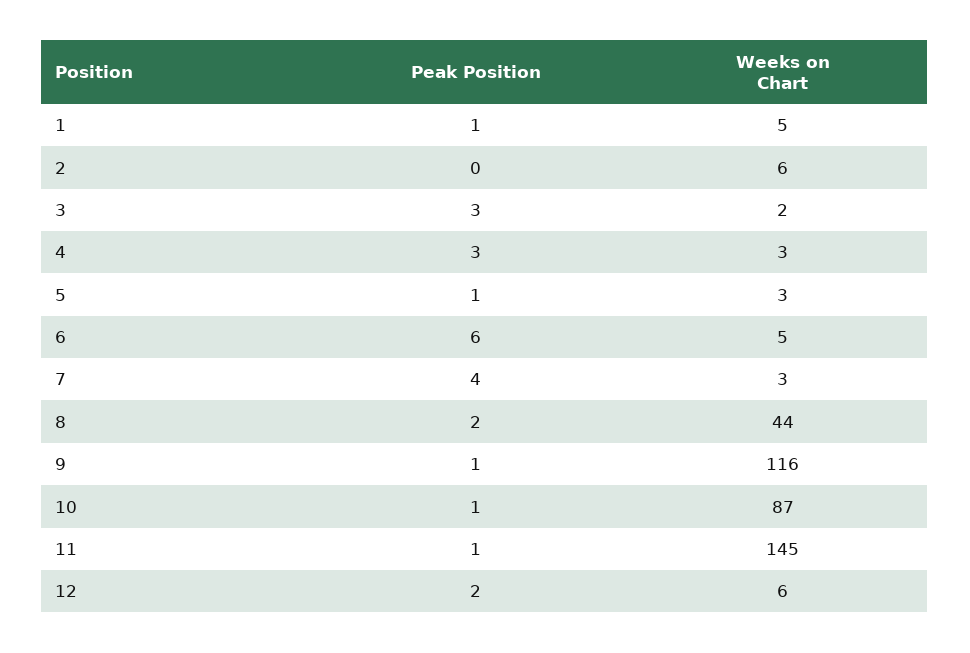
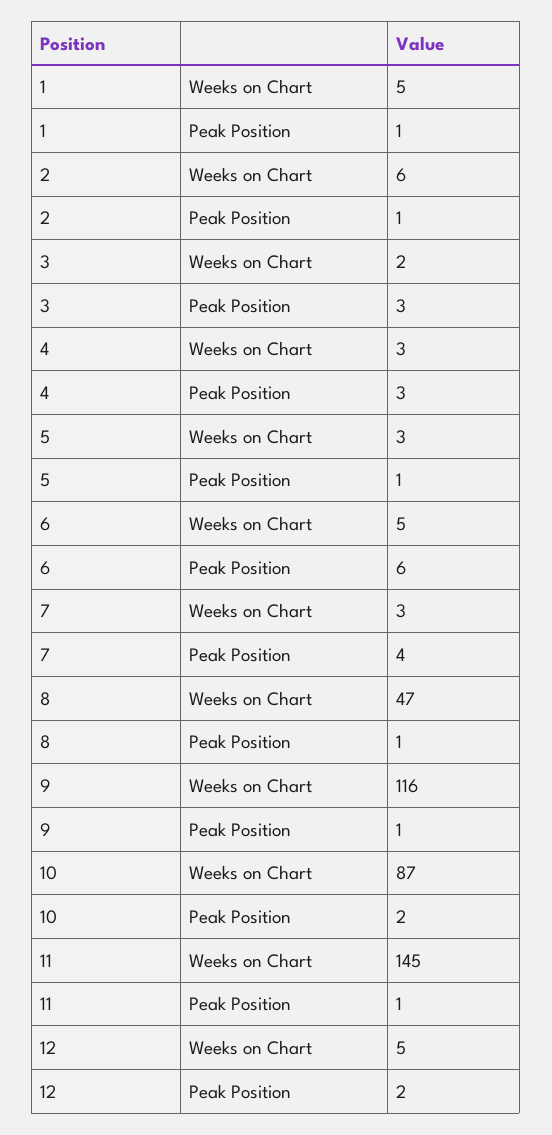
  {
    "Peak Position": {
      "1": 1,
-     "2": 0,
+     "2": 1,
      "3": 3,
      "4": 3,
      "5": 1,
      "6": 6,
      "7": 4,
-     "8": 2,
+     "8": 1,
      "9": 1,
-     "10": 1,
+     "10": 2,
      "11": 1,
      "12": 2
    },
    "Weeks on Chart": {
      "1": 5,
      "2": 6,
      "3": 2,
      "4": 3,
      "5": 3,
      "6": 5,
      "7": 3,
-     "8": 44,
+     "8": 47,
      "9": 116,
      "10": 87,
      "11": 145,
-     "12": 6
+     "12": 5
    }
  }

